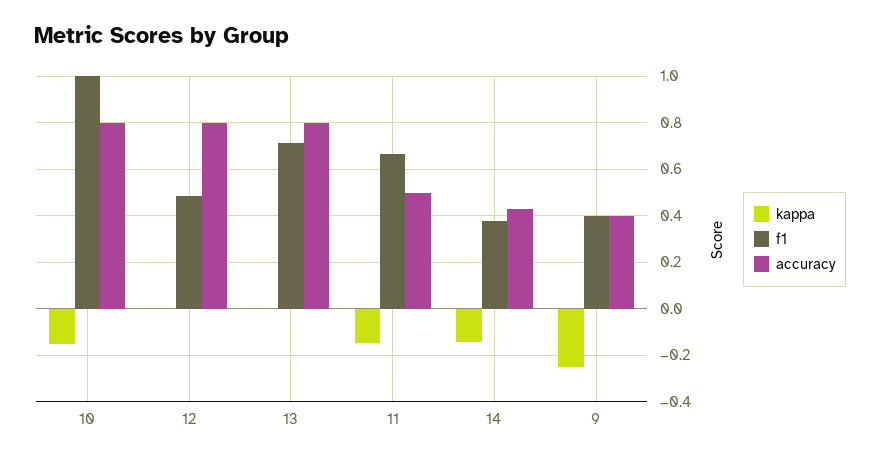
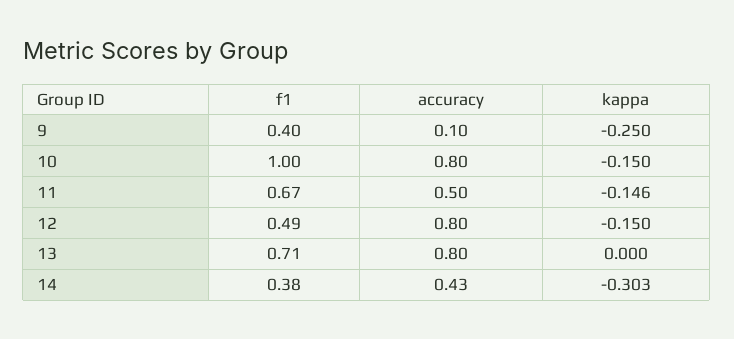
  {
    "kappa": {
      "10": -0.15,
-     "12": 0,
+     "12": -0.15,
      "13": 0,
      "11": -0.146,
-     "14": -0.15,
+     "14": -0.303,
      "9": -0.25
    },
    "f1": {
      "10": 1,
      "12": 0.49,
      "13": 0.71,
      "11": 0.67,
      "14": 0.38,
      "9": 0.4
    },
    "accuracy": {
      "10": 0.8,
      "12": 0.8,
      "13": 0.8,
      "11": 0.5,
      "14": 0.43,
-     "9": 0.4
+     "9": 0.1
    }
  }

